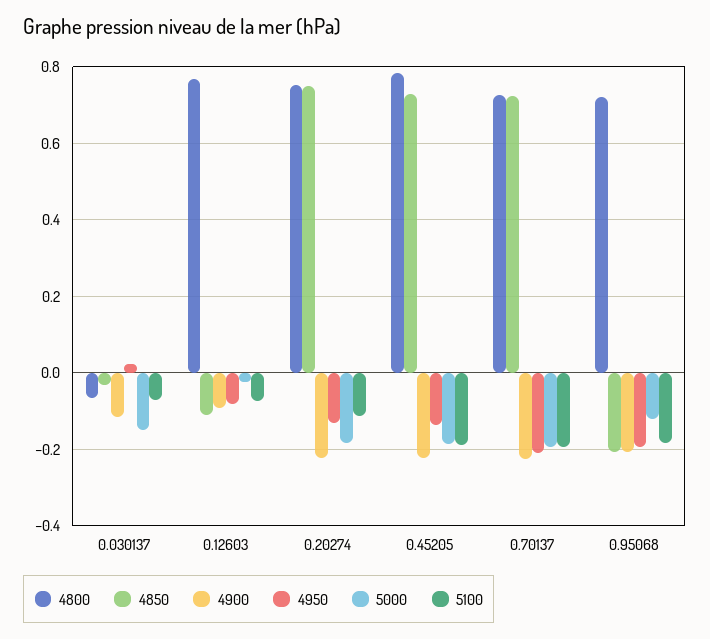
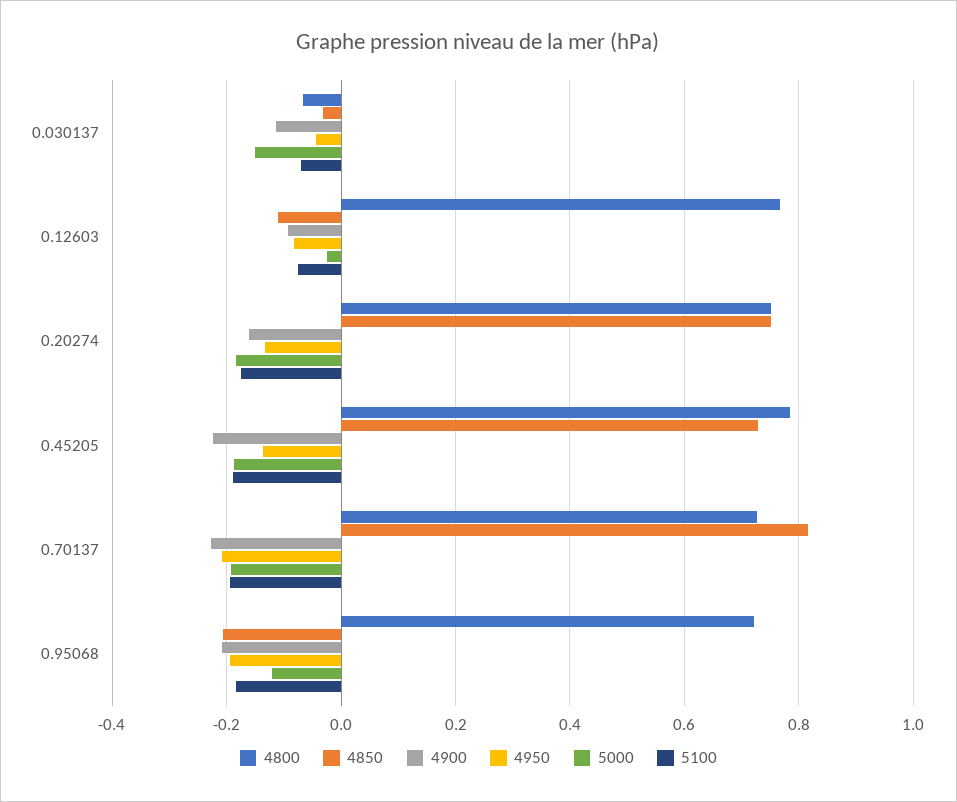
  {
    "4800": {
      "0.030137": -0.06,
      "0.12603": 0.76,
      "0.20274": 0.76,
      "0.45205": 0.78,
      "0.70137": 0.72,
      "0.95068": 0.72
    },
    "4850": {
      "0.030137": -0.04,
      "0.12603": -0.12,
      "0.20274": 0.76,
      "0.45205": 0.72,
-     "0.70137": 0.72,
+     "0.70137": 0.82,
      "0.95068": -0.2
    },
    "4900": {
      "0.030137": -0.12,
      "0.12603": -0.1,
-     "0.20274": -0.22,
+     "0.20274": -0.16,
      "0.45205": -0.22,
      "0.70137": -0.22,
      "0.95068": -0.2
    },
    "4950": {
-     "0.030137": 0.02,
+     "0.030137": -0.04,
      "0.12603": -0.08,
      "0.20274": -0.14,
      "0.45205": -0.14,
      "0.70137": -0.2,
      "0.95068": -0.2
    },
    "5000": {
      "0.030137": -0.16,
      "0.12603": -0.02,
      "0.20274": -0.18,
      "0.45205": -0.18,
      "0.70137": -0.2,
      "0.95068": -0.12
    },
    "5100": {
      "0.030137": -0.08,
      "0.12603": -0.08,
-     "0.20274": -0.12,
+     "0.20274": -0.18,
      "0.45205": -0.18,
      "0.70137": -0.2,
      "0.95068": -0.18
    }
  }

